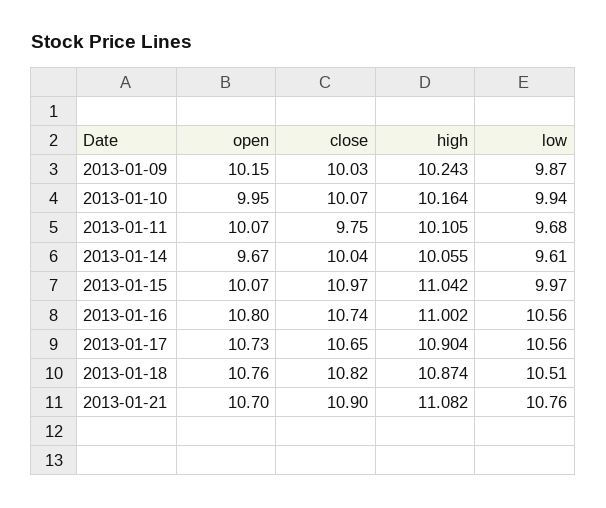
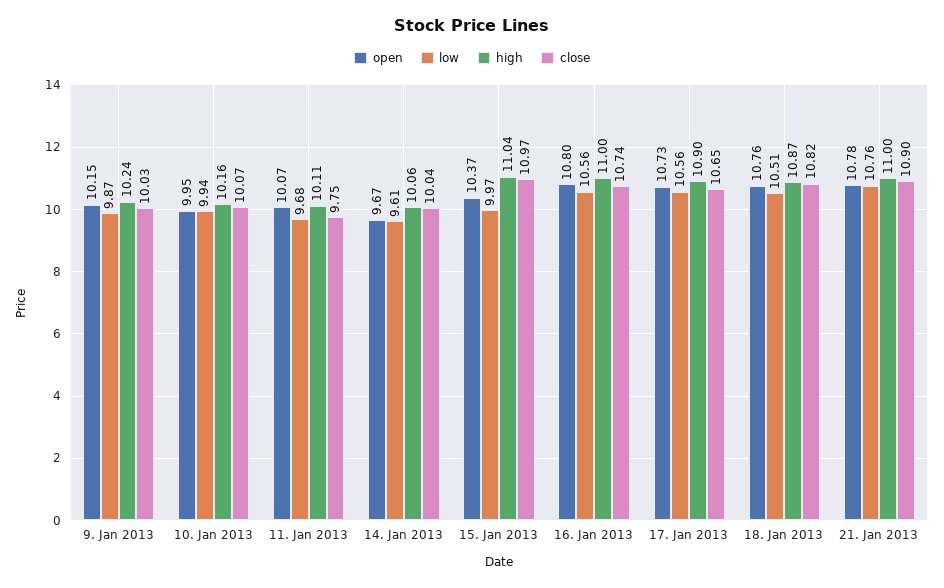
  {
    "open": {
      "2013-01-09": 10.15,
      "2013-01-10": 9.95,
      "2013-01-11": 10.07,
      "2013-01-14": 9.67,
-     "2013-01-15": 10.07,
+     "2013-01-15": 10.37,
      "2013-01-16": 10.8,
      "2013-01-17": 10.73,
      "2013-01-18": 10.76,
-     "2013-01-21": 10.7
+     "2013-01-21": 10.78
    },
    "close": {
      "2013-01-09": 10.03,
      "2013-01-10": 10.07,
      "2013-01-11": 9.75,
      "2013-01-14": 10.04,
      "2013-01-15": 10.97,
      "2013-01-16": 10.74,
      "2013-01-17": 10.65,
      "2013-01-18": 10.82,
      "2013-01-21": 10.9
    },
    "high": {
      "2013-01-09": 10.243,
      "2013-01-10": 10.164,
      "2013-01-11": 10.105,
      "2013-01-14": 10.055,
      "2013-01-15": 11.042,
      "2013-01-16": 11.002,
      "2013-01-17": 10.904,
      "2013-01-18": 10.874,
-     "2013-01-21": 11.082
+     "2013-01-21": 11
    },
    "low": {
      "2013-01-09": 9.87,
      "2013-01-10": 9.94,
      "2013-01-11": 9.68,
      "2013-01-14": 9.61,
      "2013-01-15": 9.97,
      "2013-01-16": 10.56,
      "2013-01-17": 10.56,
      "2013-01-18": 10.51,
      "2013-01-21": 10.76
    }
  }

